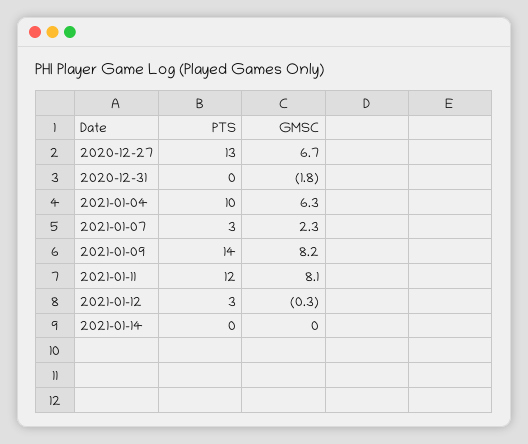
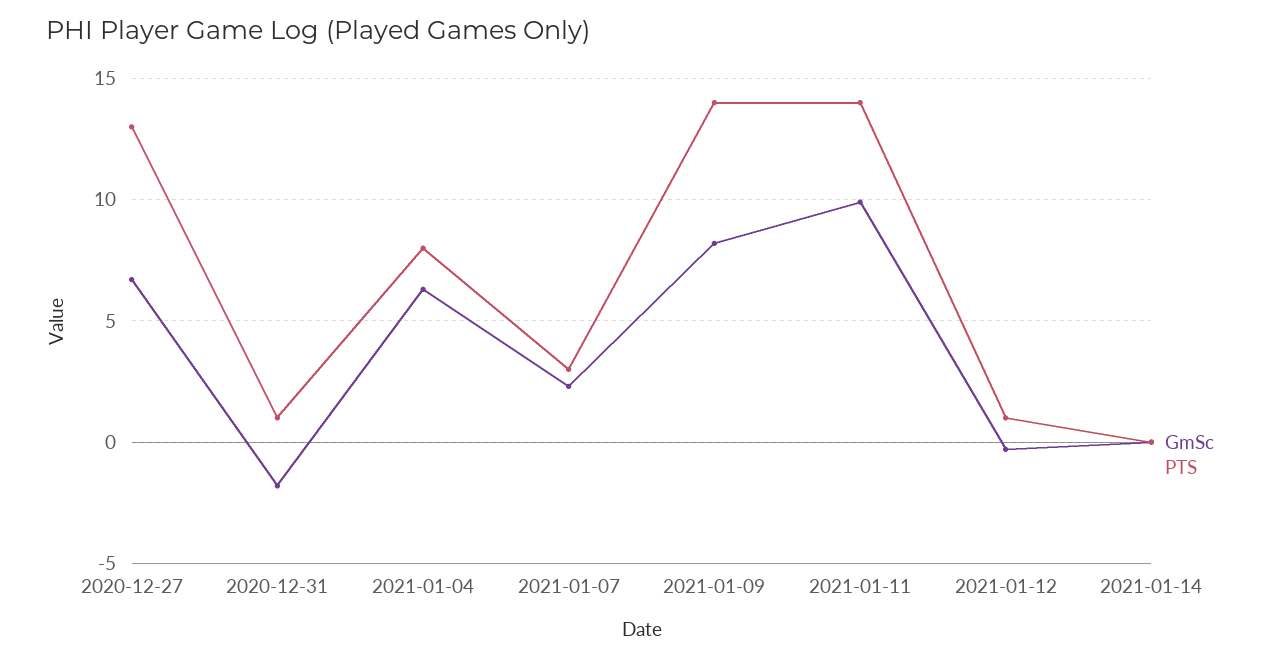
  {
    "PTS": {
      "2020-12-27": 13,
-     "2020-12-31": 0,
+     "2020-12-31": 1,
-     "2021-01-04": 10,
+     "2021-01-04": 8,
      "2021-01-07": 3,
      "2021-01-09": 14,
-     "2021-01-11": 12,
+     "2021-01-11": 14,
-     "2021-01-12": 3,
+     "2021-01-12": 1,
      "2021-01-14": 0
    },
    "GMSC": {
      "2020-12-27": 6.7,
      "2020-12-31": -1.8,
      "2021-01-04": 6.3,
      "2021-01-07": 2.3,
      "2021-01-09": 8.2,
-     "2021-01-11": 8.1,
+     "2021-01-11": 10,
      "2021-01-12": -0.3,
      "2021-01-14": 0
    }
  }

